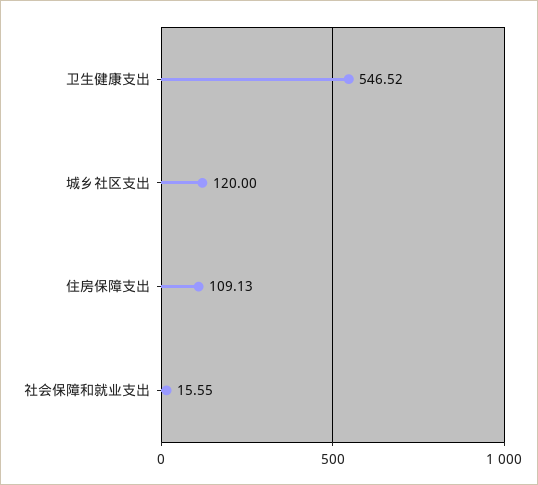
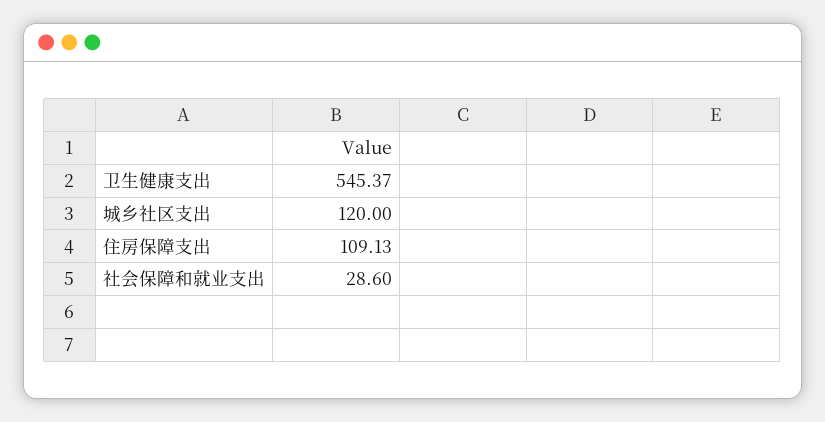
  {
-   "卫生健康支出": 546.52,
+   "卫生健康支出": 545.37,
    "城乡社区支出": 120,
    "住房保障支出": 109.13,
-   "社会保障和就业支出": 15.55
+   "社会保障和就业支出": 28.6
  }

